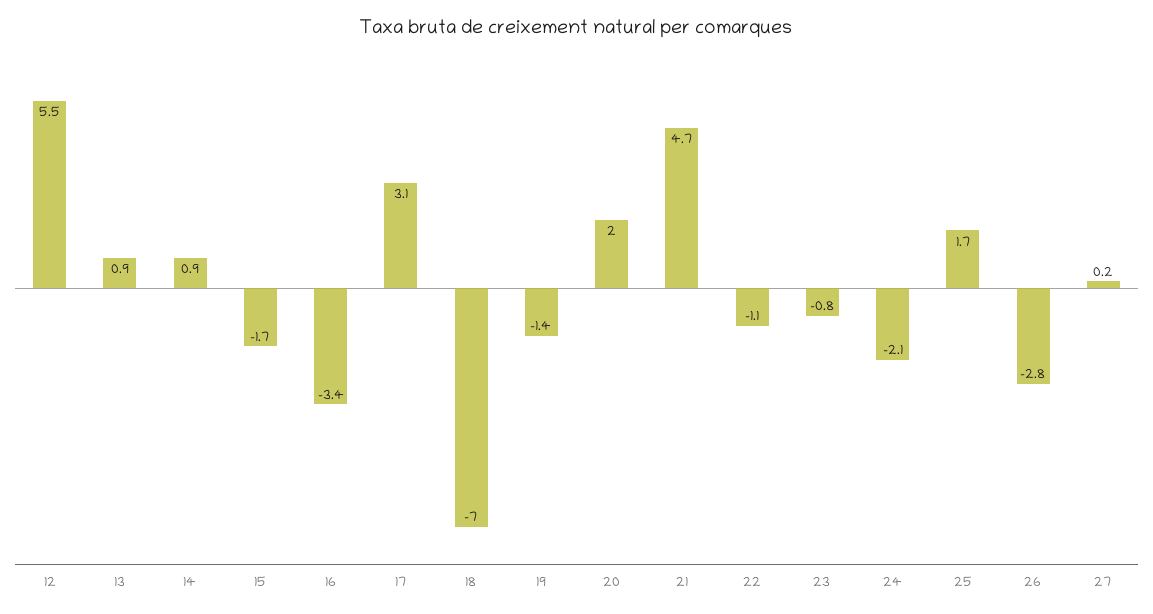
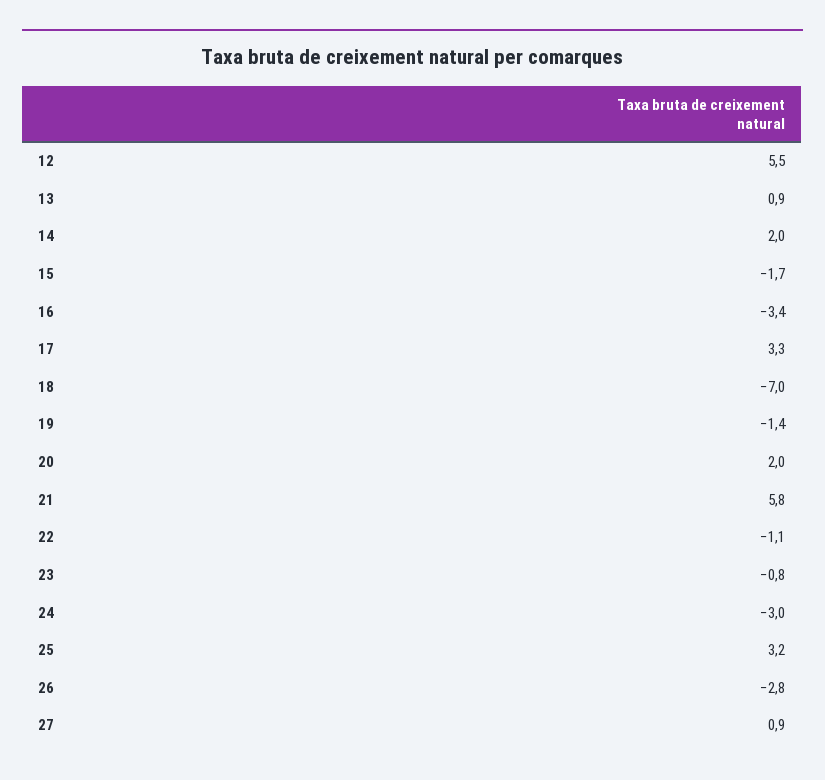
  {
    "12": 5.5,
    "13": 0.9,
-   "14": 0.9,
+   "14": 2,
    "15": -1.7,
    "16": -3.4,
-   "17": 3.1,
+   "17": 3.3,
    "18": -7,
    "19": -1.4,
    "20": 2,
-   "21": 4.7,
+   "21": 5.8,
    "22": -1.1,
    "23": -0.8,
-   "24": -2.1,
+   "24": -3,
-   "25": 1.7,
+   "25": 3.2,
    "26": -2.8,
-   "27": 0.2
+   "27": 0.9
  }

